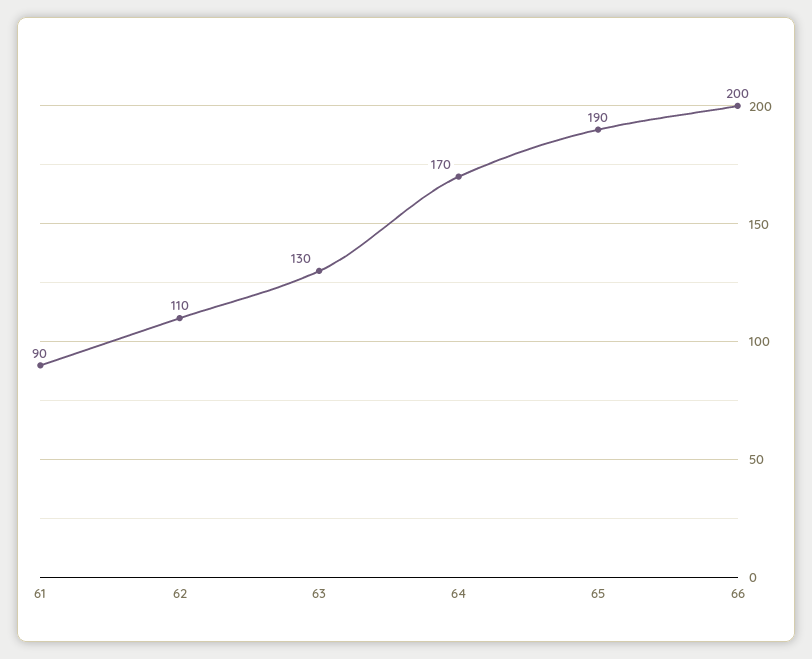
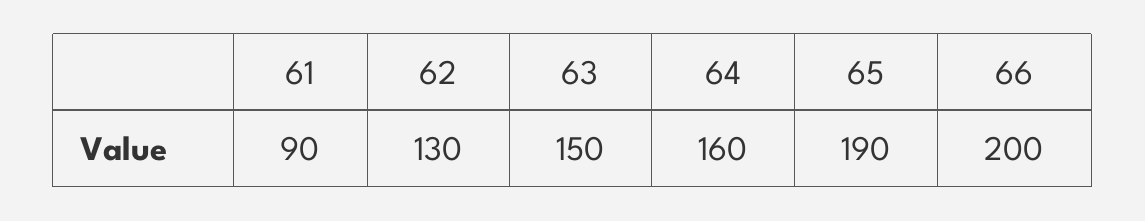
  {
    "61": 90,
-   "62": 110,
+   "62": 130,
-   "63": 130,
+   "63": 150,
-   "64": 170,
+   "64": 160,
    "65": 190,
    "66": 200
  }

